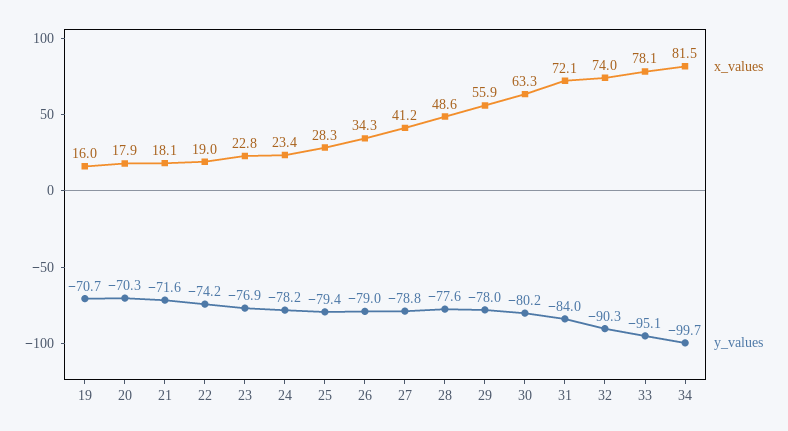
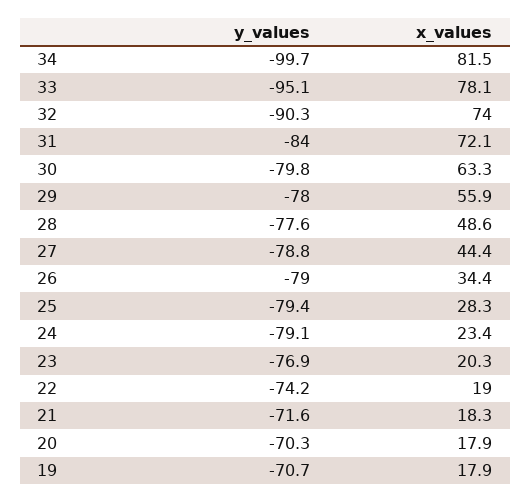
  {
    "x_values": {
-     "19": 16,
+     "19": 17.9,
      "20": 17.9,
-     "21": 18.1,
+     "21": 18.3,
      "22": 19,
-     "23": 22.8,
+     "23": 20.3,
      "24": 23.4,
      "25": 28.3,
-     "26": 34.3,
+     "26": 34.4,
-     "27": 41.2,
+     "27": 44.4,
      "28": 48.6,
      "29": 55.9,
      "30": 63.3,
      "31": 72.1,
      "32": 74,
      "33": 78.1,
      "34": 81.5
    },
    "y_values": {
      "19": -70.7,
      "20": -70.3,
      "21": -71.6,
      "22": -74.2,
      "23": -76.9,
-     "24": -78.2,
+     "24": -79.1,
      "25": -79.4,
      "26": -79,
      "27": -78.8,
      "28": -77.6,
      "29": -78,
-     "30": -80.2,
+     "30": -79.8,
      "31": -84,
      "32": -90.3,
      "33": -95.1,
      "34": -99.7
    }
  }

